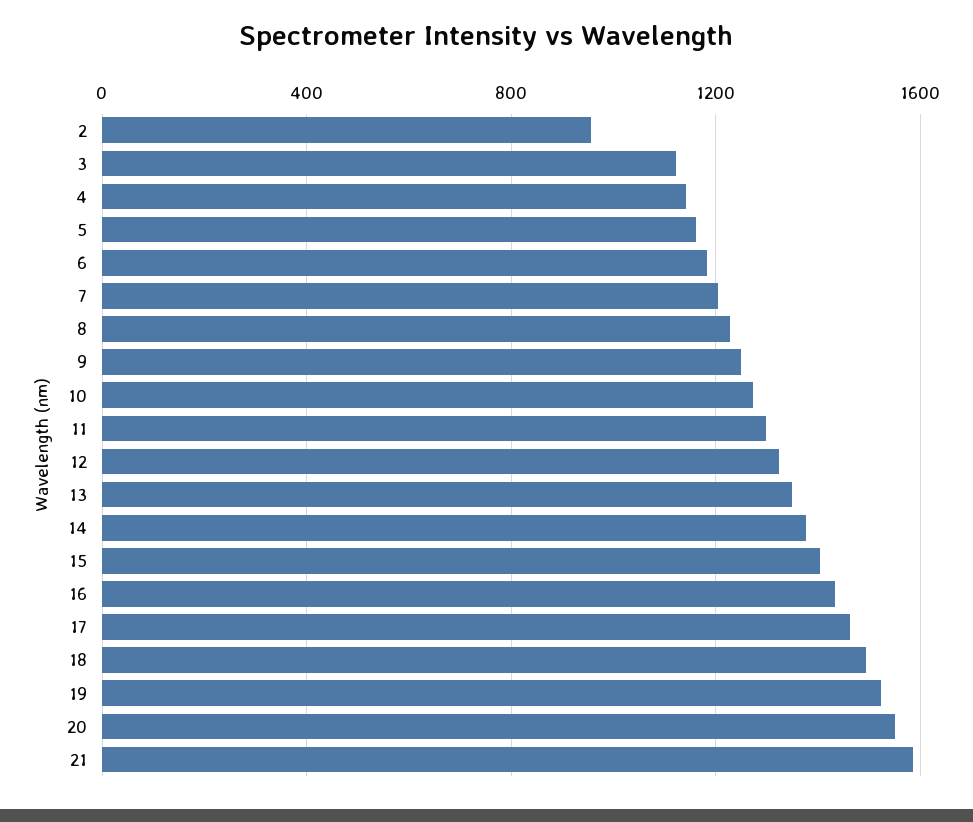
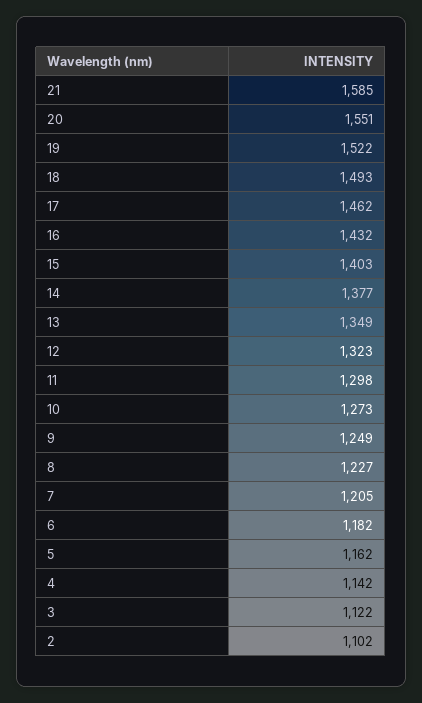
  {
-   "2": 950,
+   "2": 1102,
    "3": 1122,
    "4": 1142,
    "5": 1162,
    "6": 1182,
    "7": 1205,
    "8": 1227,
    "9": 1249,
    "10": 1273,
    "11": 1298,
    "12": 1323,
    "13": 1349,
    "14": 1377,
    "15": 1403,
    "16": 1432,
    "17": 1462,
    "18": 1493,
    "19": 1522,
    "20": 1551,
    "21": 1585
  }

